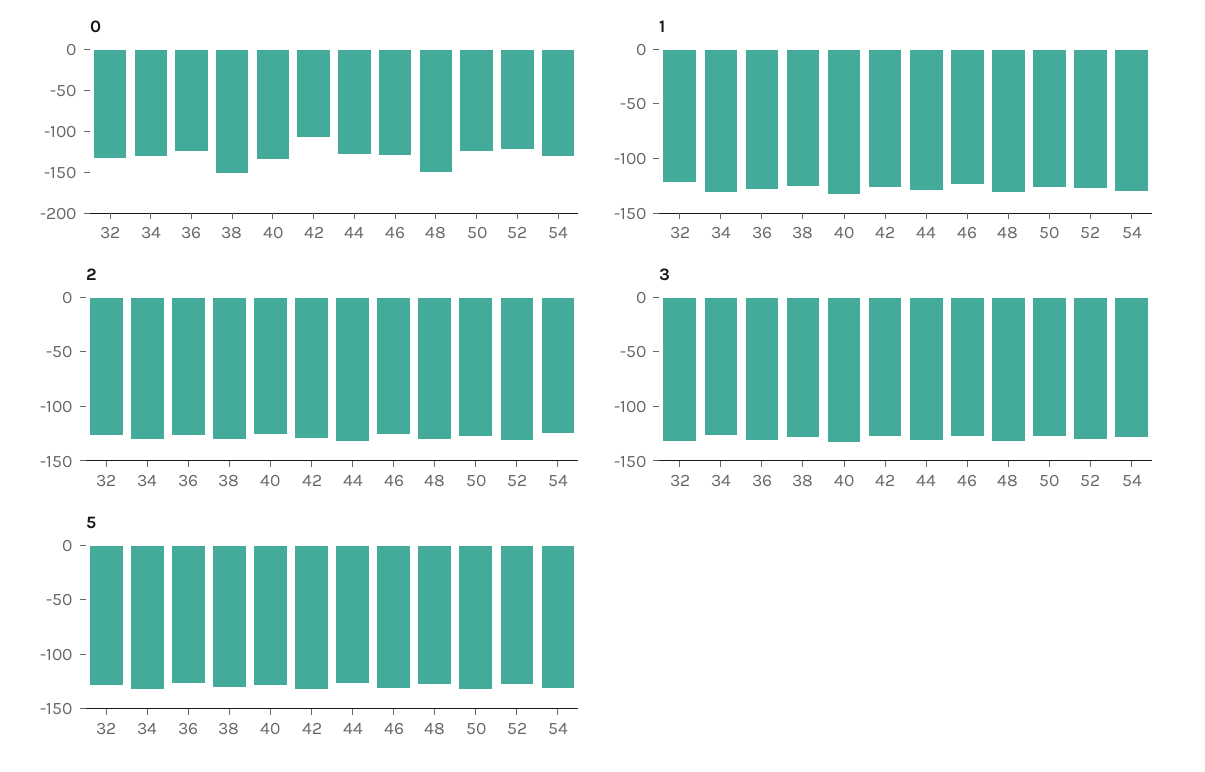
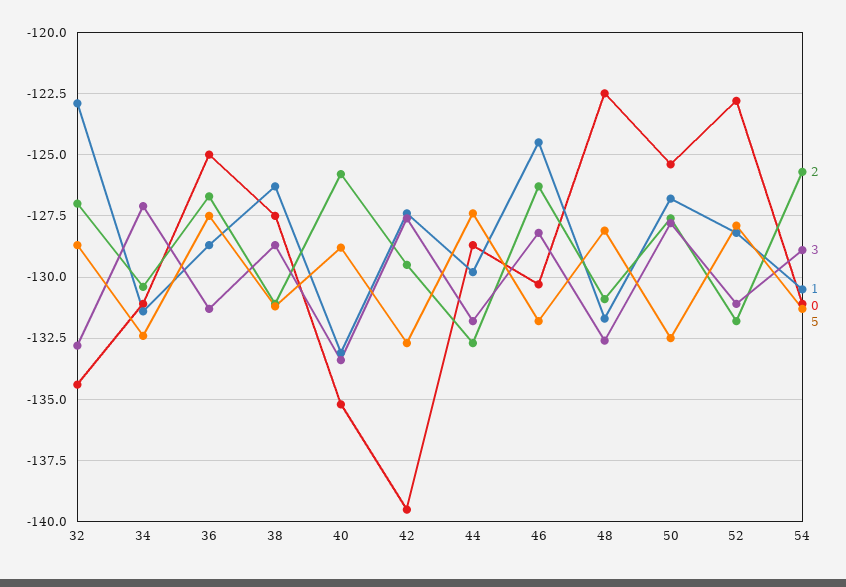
  {
    "0": {
      "32": -134.5,
      "34": -131,
      "36": -125,
-     "38": -150,
+     "38": -127.5,
      "40": -135,
-     "42": -110,
+     "42": -139.5,
      "44": -128.5,
      "46": -130.5,
-     "48": -150,
+     "48": -122.5,
      "50": -125.5,
      "52": -123,
      "54": -131
    },
    "1": {
      "32": -123,
      "34": -131.5,
      "36": -128.5,
      "38": -126.5,
      "40": -133,
      "42": -127.5,
      "44": -130,
      "46": -124.5,
      "48": -131.5,
      "50": -127,
      "52": -128,
      "54": -130.5
    },
    "2": {
      "32": -127,
      "34": -130.5,
      "36": -126.5,
      "38": -131,
      "40": -126,
      "42": -129.5,
      "44": -132.5,
      "46": -126.5,
      "48": -131,
      "50": -127.5,
      "52": -132,
      "54": -125.5
    },
    "3": {
      "32": -133,
      "34": -127,
      "36": -131.5,
      "38": -128.5,
      "40": -133.5,
      "42": -127.5,
      "44": -132,
      "46": -128,
      "48": -132.5,
      "50": -128,
      "52": -131,
      "54": -129
    },
    "5": {
      "32": -128.5,
      "34": -132.5,
      "36": -127.5,
      "38": -131,
      "40": -129,
      "42": -132.5,
      "44": -127.5,
      "46": -132,
      "48": -128,
      "50": -132.5,
      "52": -128,
      "54": -131.5
    }
  }

